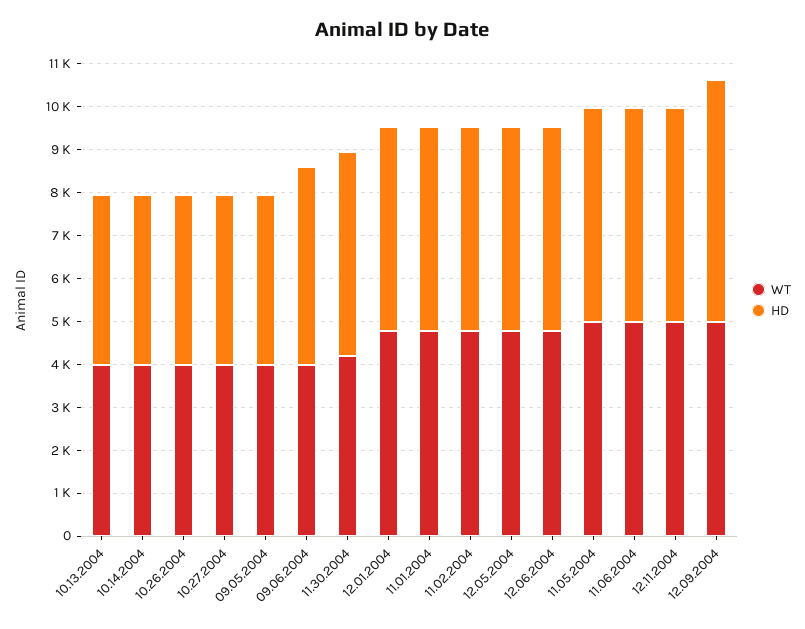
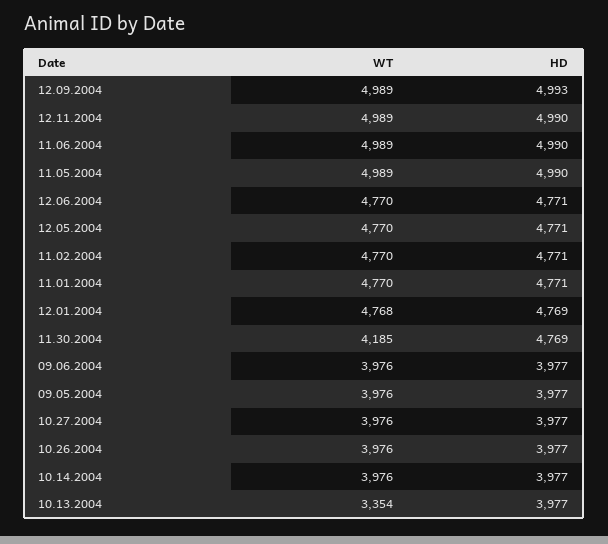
  {
    "WT": {
-     "10.13.2004": 4000,
+     "10.13.2004": 3354,
      "10.14.2004": 3976,
      "10.26.2004": 3976,
      "10.27.2004": 3976,
      "09.05.2004": 3976,
      "09.06.2004": 3976,
      "11.30.2004": 4185,
      "12.01.2004": 4768,
      "11.01.2004": 4770,
      "11.02.2004": 4770,
      "12.05.2004": 4770,
      "12.06.2004": 4770,
      "11.05.2004": 4989,
      "11.06.2004": 4989,
      "12.11.2004": 4989,
      "12.09.2004": 4989
    },
    "HD": {
      "10.13.2004": 3977,
      "10.14.2004": 3977,
      "10.26.2004": 3977,
      "10.27.2004": 3977,
      "09.05.2004": 3977,
-     "09.06.2004": 4600,
+     "09.06.2004": 3977,
      "11.30.2004": 4769,
      "12.01.2004": 4769,
      "11.01.2004": 4771,
      "11.02.2004": 4771,
      "12.05.2004": 4771,
      "12.06.2004": 4771,
      "11.05.2004": 4990,
      "11.06.2004": 4990,
      "12.11.2004": 4990,
-     "12.09.2004": 5600
+     "12.09.2004": 4993
    }
  }

